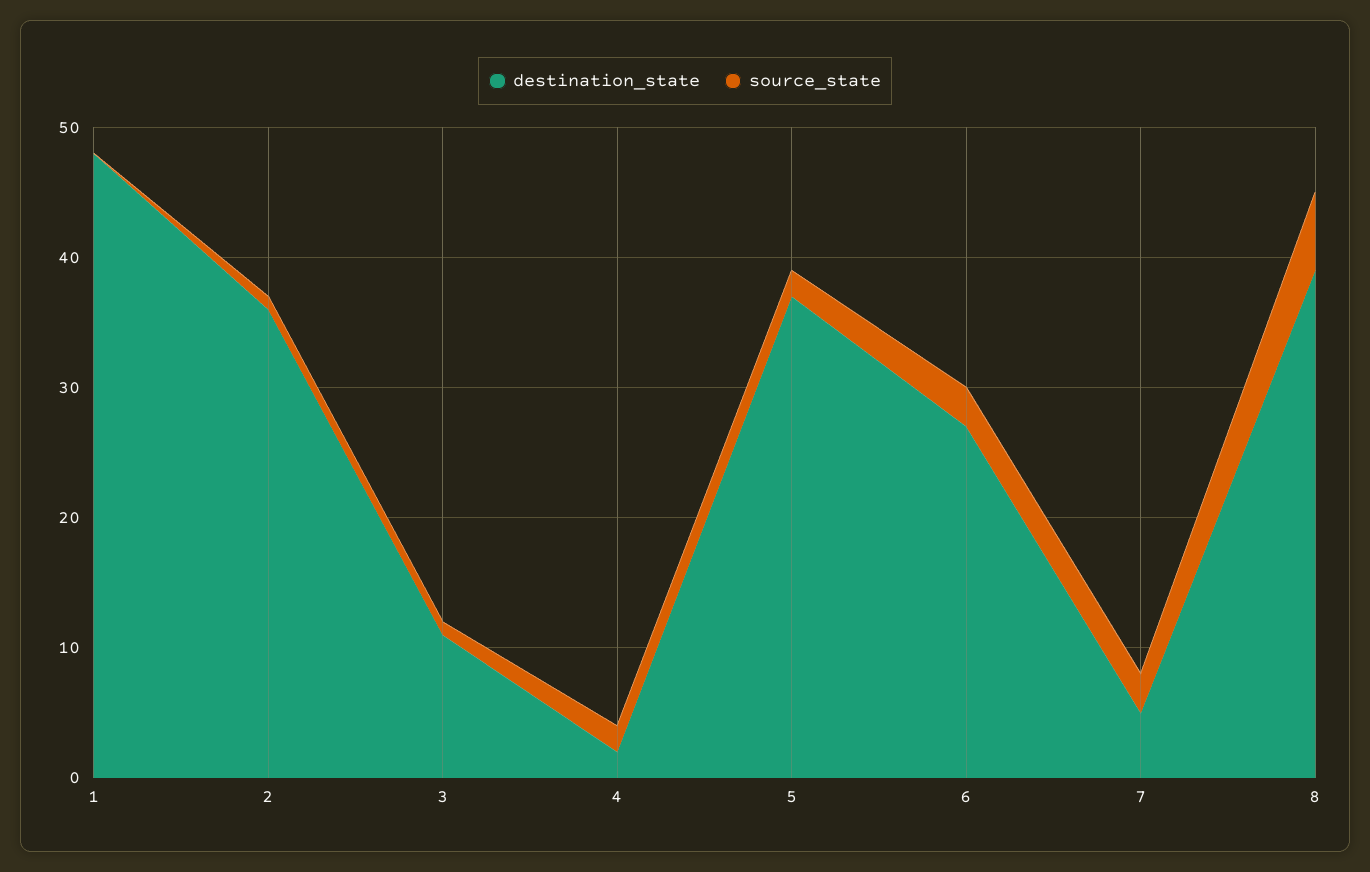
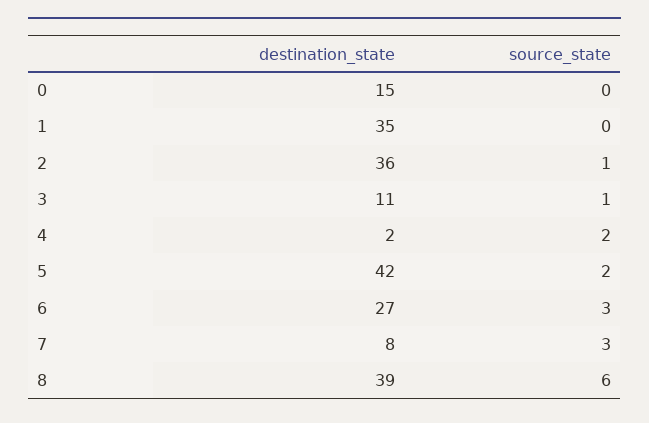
  {
    "destination_state": {
-     "1": 48,
+     "1": 35,
      "2": 36,
      "3": 11,
      "4": 2,
-     "5": 37,
+     "5": 42,
      "6": 27,
-     "7": 5,
+     "7": 8,
-     "8": 39
+     "8": 39,
+     "0": 15
    },
    "source_state": {
      "1": 0,
      "2": 1,
      "3": 1,
      "4": 2,
      "5": 2,
      "6": 3,
      "7": 3,
-     "8": 6
+     "8": 6,
+     "0": 0
    }
  }

